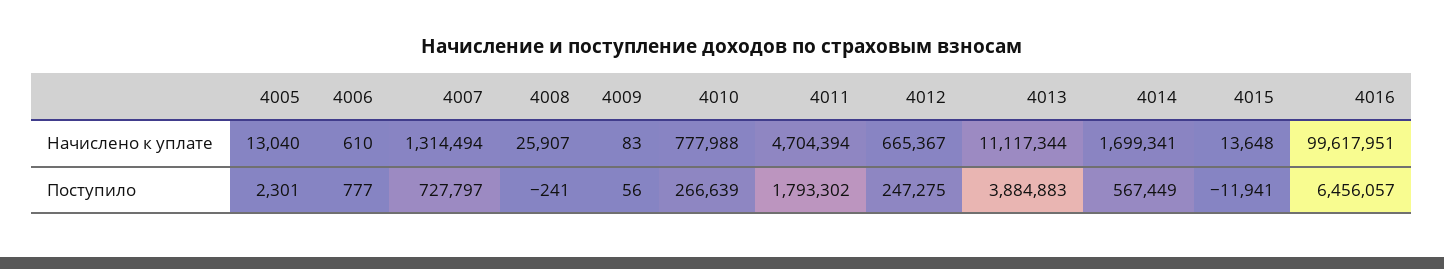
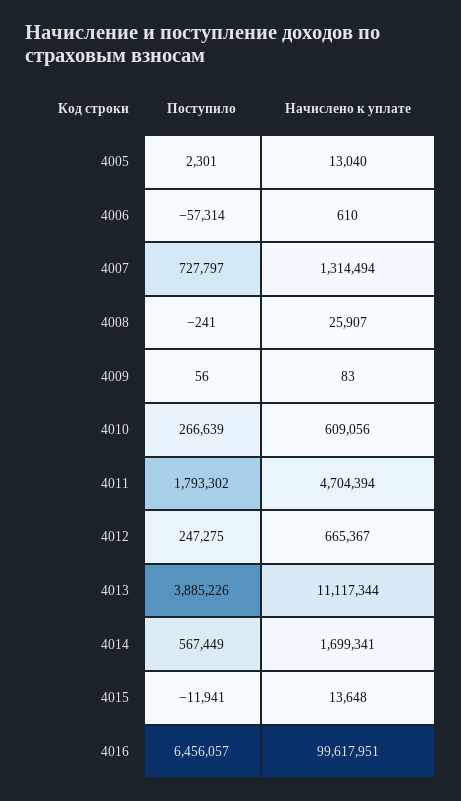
  {
    "4005": {
      "Начислено к уплате": 13040,
      "Поступило": 2301
    },
    "4006": {
      "Начислено к уплате": 610,
-     "Поступило": 777
+     "Поступило": -57314
    },
    "4007": {
      "Начислено к уплате": 1314494,
      "Поступило": 727797
    },
    "4008": {
      "Начислено к уплате": 25907,
      "Поступило": -241
    },
    "4009": {
      "Начислено к уплате": 83,
      "Поступило": 56
    },
    "4010": {
-     "Начислено к уплате": 777988,
+     "Начислено к уплате": 609056,
      "Поступило": 266639
    },
    "4011": {
      "Начислено к уплате": 4704394,
      "Поступило": 1793302
    },
    "4012": {
      "Начислено к уплате": 665367,
      "Поступило": 247275
    },
    "4013": {
      "Начислено к уплате": 11117344,
-     "Поступило": 3884883
+     "Поступило": 3885226
    },
    "4014": {
      "Начислено к уплате": 1699341,
      "Поступило": 567449
    },
    "4015": {
      "Начислено к уплате": 13648,
      "Поступило": -11941
    },
    "4016": {
      "Начислено к уплате": 99617951,
      "Поступило": 6456057
    }
  }

